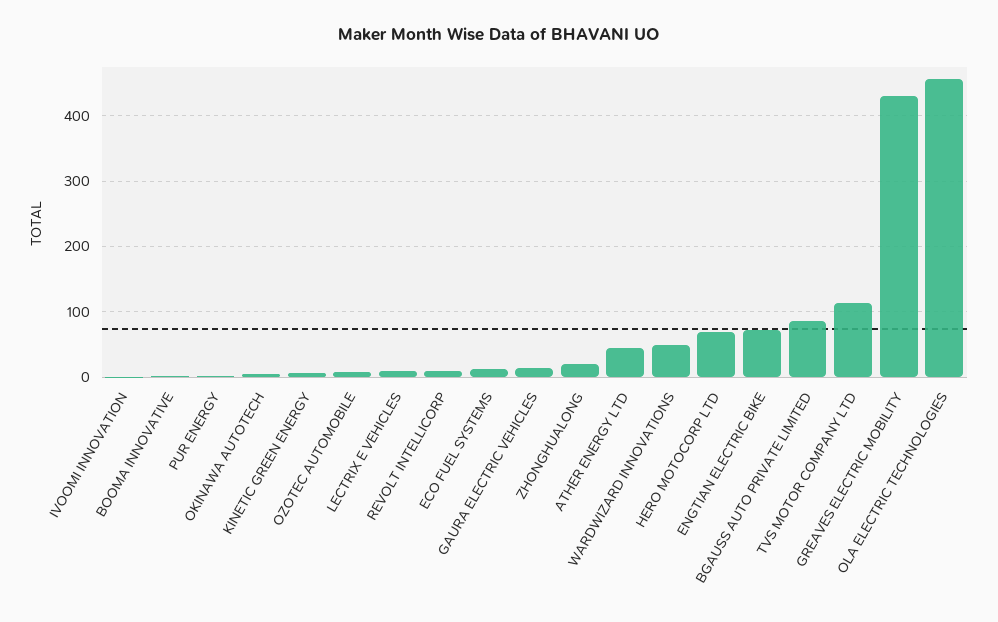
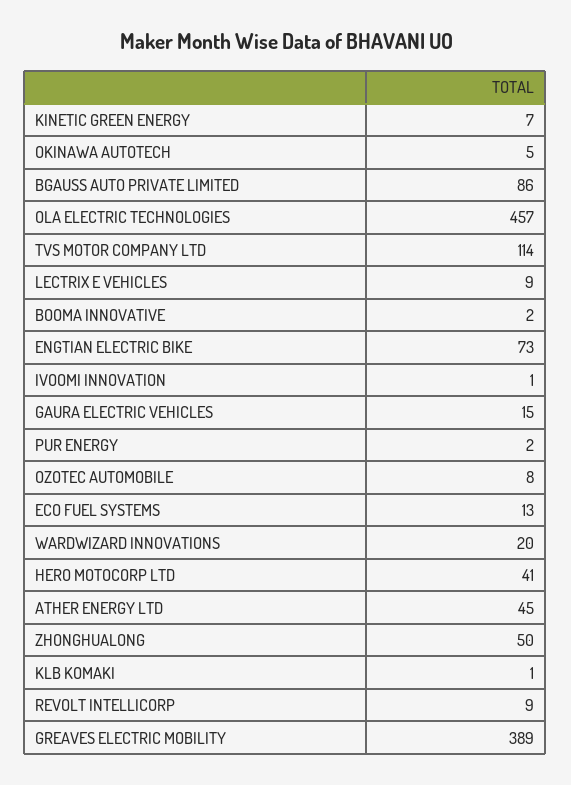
  {
    "IVOOMI INNOVATION": 1,
    "BOOMA INNOVATIVE": 2,
    "PUR ENERGY": 2,
    "OKINAWA AUTOTECH": 5,
    "KINETIC GREEN ENERGY": 7,
    "OZOTEC AUTOMOBILE": 8,
    "LECTRIX E VEHICLES": 9,
    "REVOLT INTELLICORP": 9,
    "ECO FUEL SYSTEMS": 13,
    "GAURA ELECTRIC VEHICLES": 15,
-   "ZHONGHUALONG": 20,
+   "ZHONGHUALONG": 50,
    "ATHER ENERGY LTD": 45,
-   "WARDWIZARD INNOVATIONS": 50,
+   "WARDWIZARD INNOVATIONS": 20,
-   "HERO MOTOCORP LTD": 70,
+   "HERO MOTOCORP LTD": 41,
    "ENGTIAN ELECTRIC BIKE": 73,
    "BGAUSS AUTO PRIVATE LIMITED": 86,
    "TVS MOTOR COMPANY LTD": 114,
-   "GREAVES ELECTRIC MOBILITY": 430,
+   "GREAVES ELECTRIC MOBILITY": 389,
-   "OLA ELECTRIC TECHNOLOGIES": 457
+   "OLA ELECTRIC TECHNOLOGIES": 457,
+   "KLB KOMAKI": 1
  }

